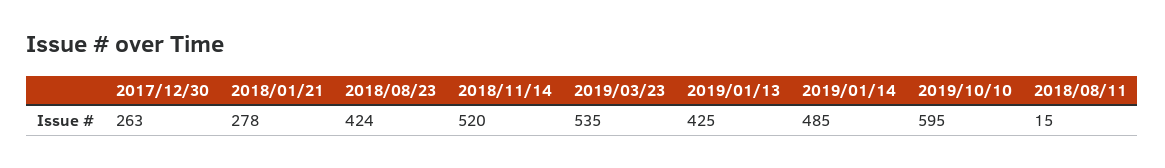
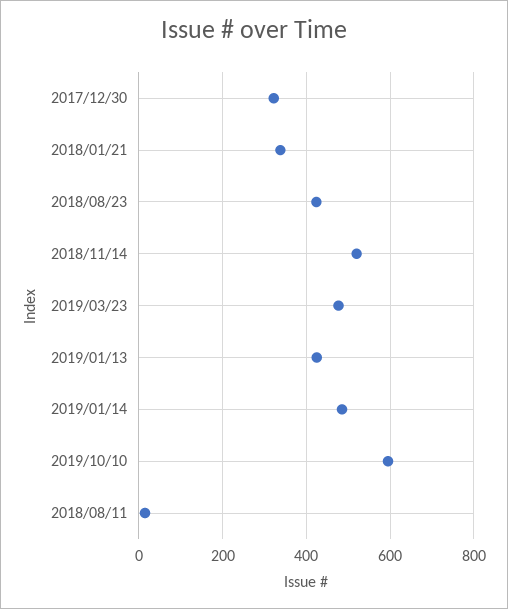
  {
-   "2017/12/30": 263,
+   "2017/12/30": 320,
-   "2018/01/21": 278,
+   "2018/01/21": 340,
    "2018/08/23": 424,
    "2018/11/14": 520,
-   "2019/03/23": 535,
+   "2019/03/23": 480,
    "2019/01/13": 425,
    "2019/01/14": 485,
    "2019/10/10": 595,
    "2018/08/11": 15
  }

